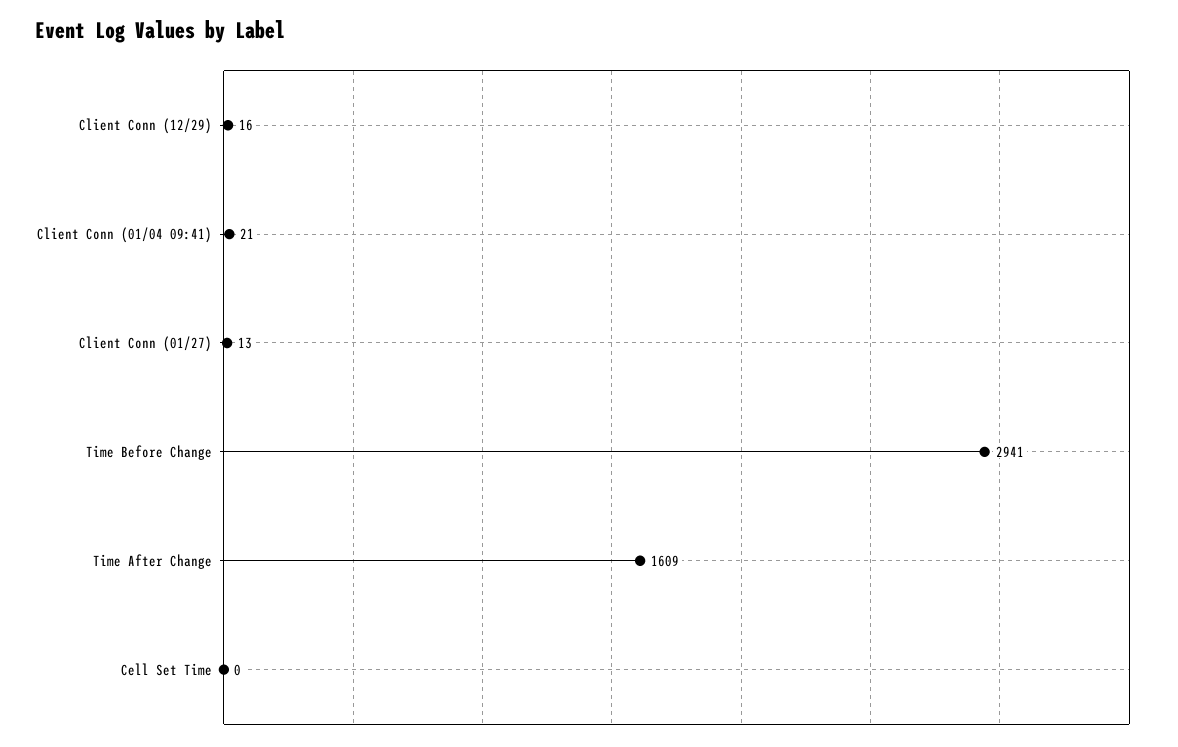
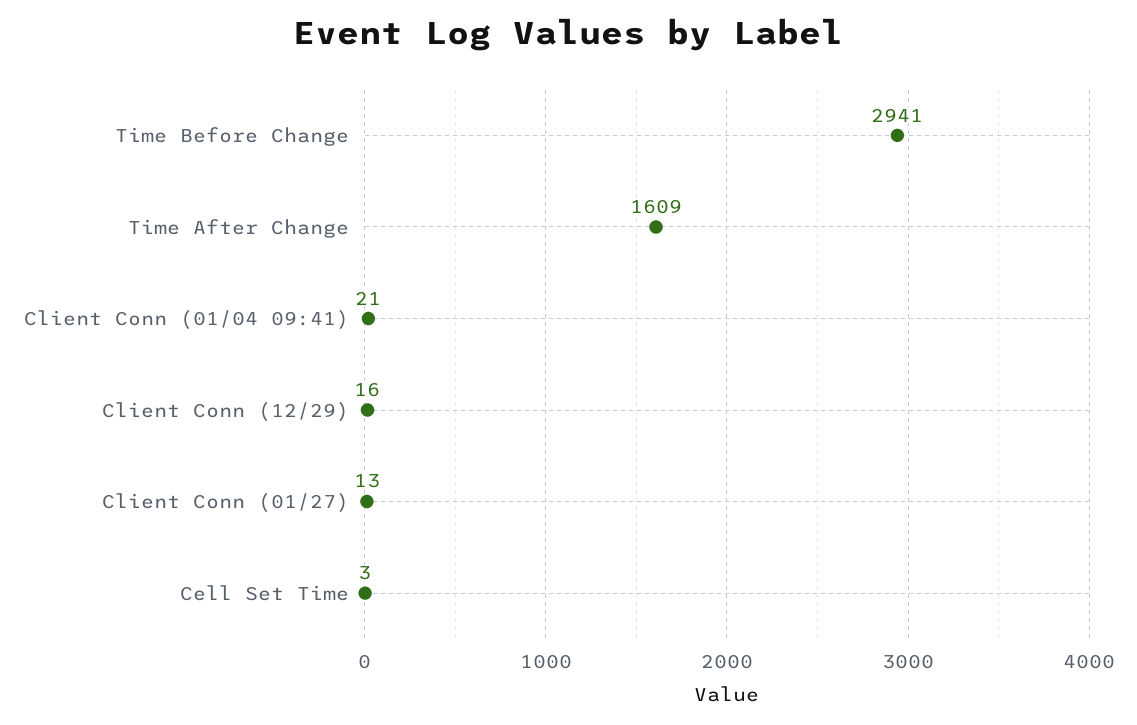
  {
    "Client Conn (12/29)": 16,
    "Client Conn (01/04 09:41)": 21,
    "Client Conn (01/27)": 13,
    "Time Before Change": 2941,
    "Time After Change": 1609,
-   "Cell Set Time": 0
+   "Cell Set Time": 3
  }

